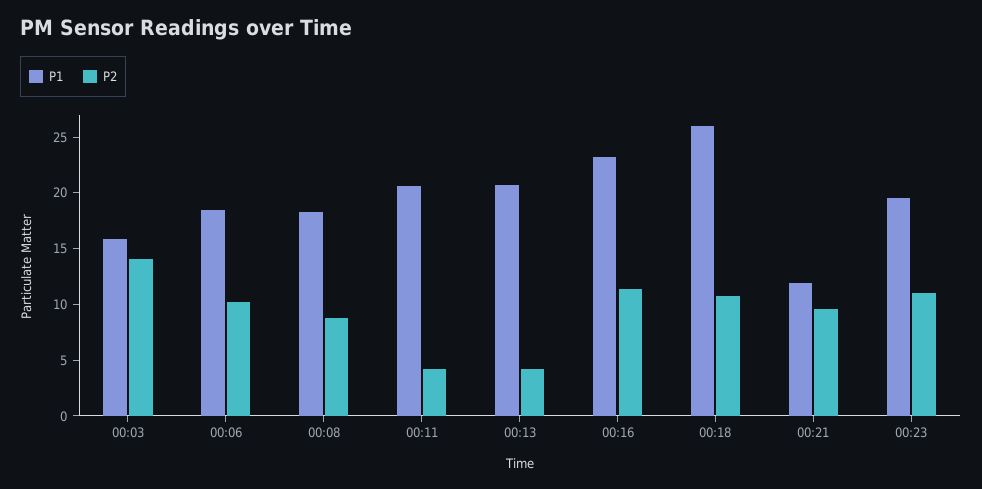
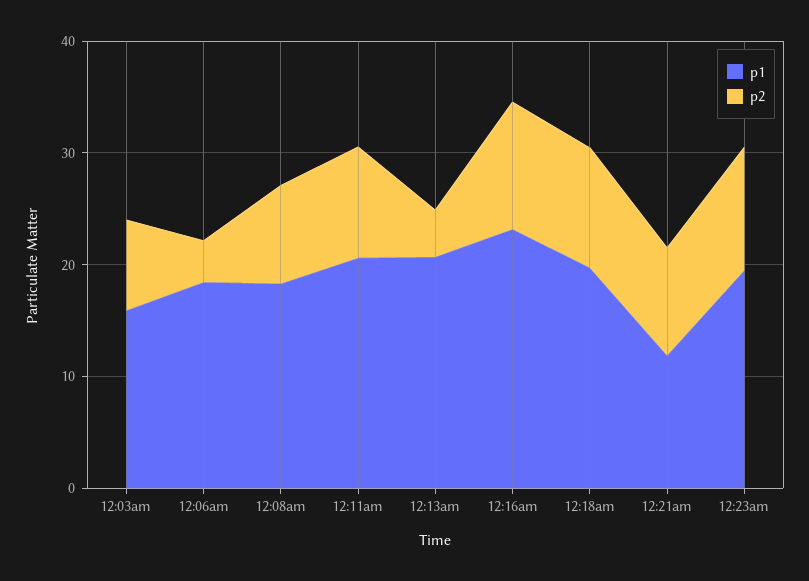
  {
    "P1": {
      "00:03": 16,
      "00:06": 18,
      "00:08": 18,
      "00:11": 21,
      "00:13": 21,
      "00:16": 23,
-     "00:18": 26,
+     "00:18": 20,
      "00:21": 12,
      "00:23": 20
    },
    "P2": {
-     "00:03": 14,
+     "00:03": 8,
-     "00:06": 10,
+     "00:06": 4,
      "00:08": 9,
-     "00:11": 4,
+     "00:11": 10,
      "00:13": 4,
      "00:16": 11,
      "00:18": 11,
      "00:21": 10,
      "00:23": 11
    }
  }

